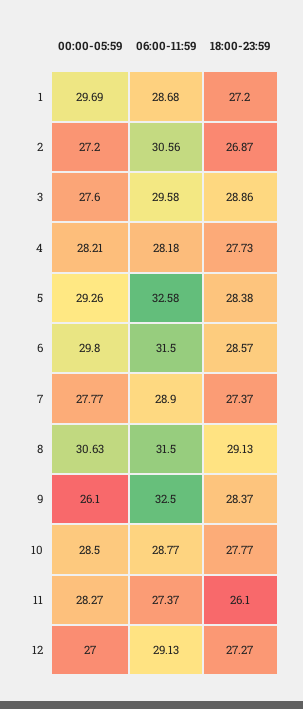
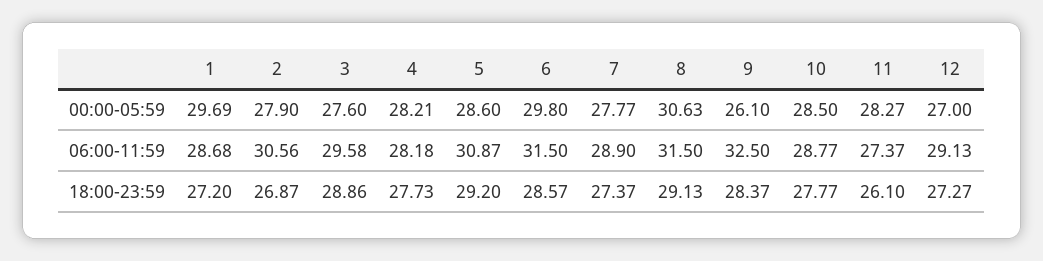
  {
    "00:00-05:59": {
      "1": 29.69,
-     "2": 27.2,
+     "2": 27.9,
      "3": 27.6,
      "4": 28.21,
-     "5": 29.26,
+     "5": 28.6,
      "6": 29.8,
      "7": 27.77,
      "8": 30.63,
      "9": 26.1,
      "10": 28.5,
      "11": 28.27,
      "12": 27
    },
    "06:00-11:59": {
      "1": 28.68,
      "2": 30.56,
      "3": 29.58,
      "4": 28.18,
-     "5": 32.58,
+     "5": 30.87,
      "6": 31.5,
      "7": 28.9,
      "8": 31.5,
      "9": 32.5,
      "10": 28.77,
      "11": 27.37,
      "12": 29.13
    },
    "18:00-23:59": {
      "1": 27.2,
      "2": 26.87,
      "3": 28.86,
      "4": 27.73,
-     "5": 28.38,
+     "5": 29.2,
      "6": 28.57,
      "7": 27.37,
      "8": 29.13,
      "9": 28.37,
      "10": 27.77,
      "11": 26.1,
      "12": 27.27
    }
  }

